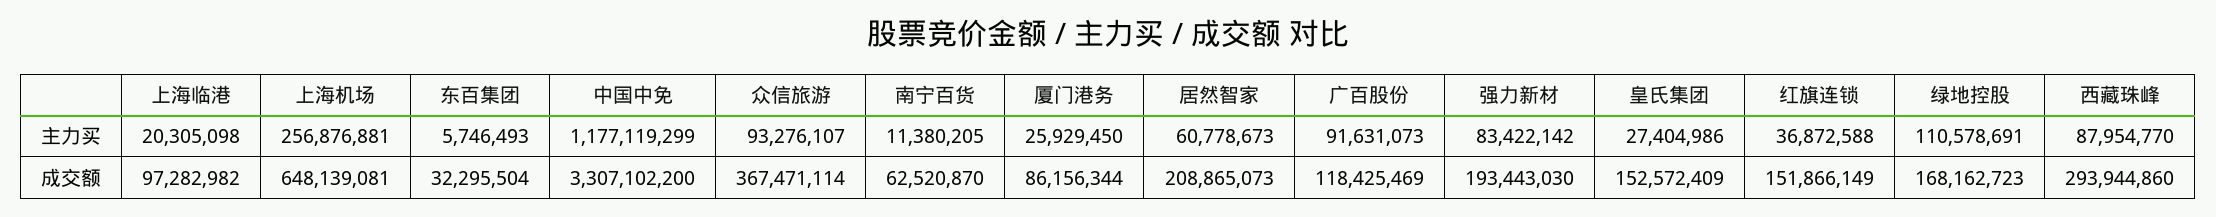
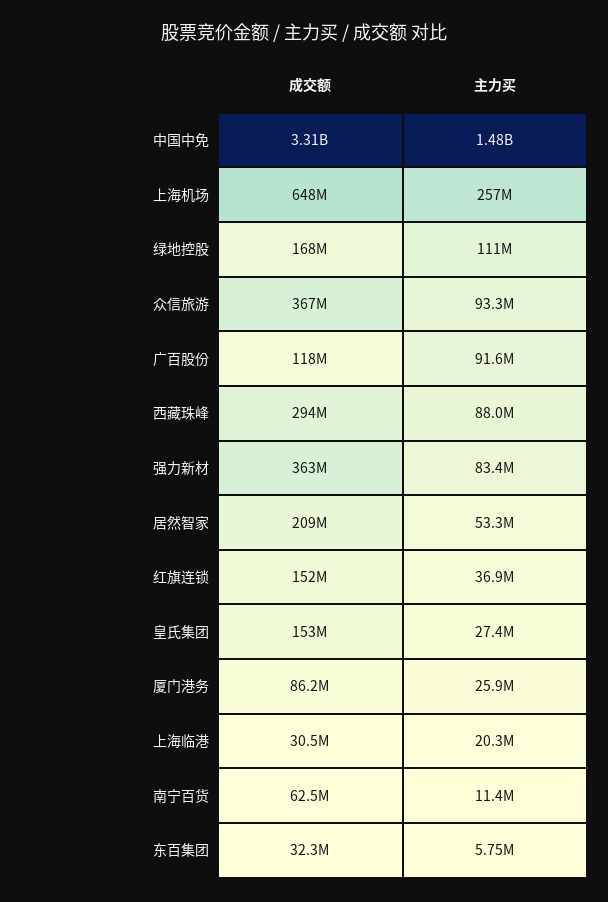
  {
    "上海临港": {
      "主力买": 20305098,
-     "成交额": 97282982
+     "成交额": 30500000
    },
    "上海机场": {
      "主力买": 256876881,
      "成交额": 648139081
    },
    "东百集团": {
      "主力买": 5746493,
      "成交额": 32295504
    },
    "中国中免": {
-     "主力买": 1177119299,
+     "主力买": 1480000000,
      "成交额": 3307102200
    },
    "众信旅游": {
      "主力买": 93276107,
      "成交额": 367471114
    },
    "南宁百货": {
      "主力买": 11380205,
      "成交额": 62520870
    },
    "厦门港务": {
      "主力买": 25929450,
      "成交额": 86156344
    },
    "居然智家": {
-     "主力买": 60778673,
+     "主力买": 53300000,
      "成交额": 208865073
    },
    "广百股份": {
      "主力买": 91631073,
      "成交额": 118425469
    },
    "强力新材": {
      "主力买": 83422142,
-     "成交额": 193443030
+     "成交额": 363000000
    },
    "皇氏集团": {
      "主力买": 27404986,
      "成交额": 152572409
    },
    "红旗连锁": {
      "主力买": 36872588,
      "成交额": 151866149
    },
    "绿地控股": {
      "主力买": 110578691,
      "成交额": 168162723
    },
    "西藏珠峰": {
      "主力买": 87954770,
      "成交额": 293944860
    }
  }

